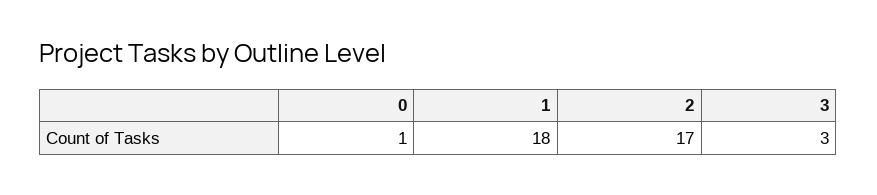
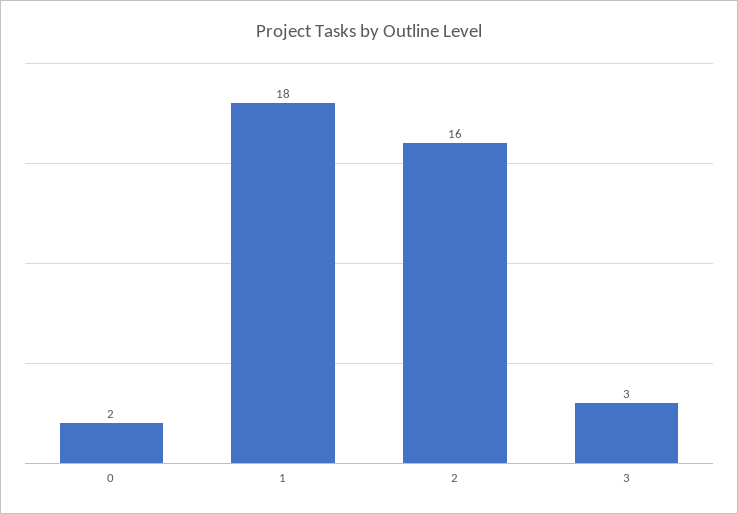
  {
-   "0": 1,
+   "0": 2,
    "1": 18,
-   "2": 17,
+   "2": 16,
    "3": 3
  }

